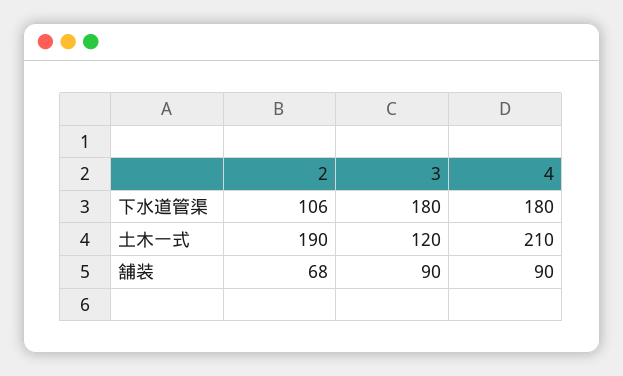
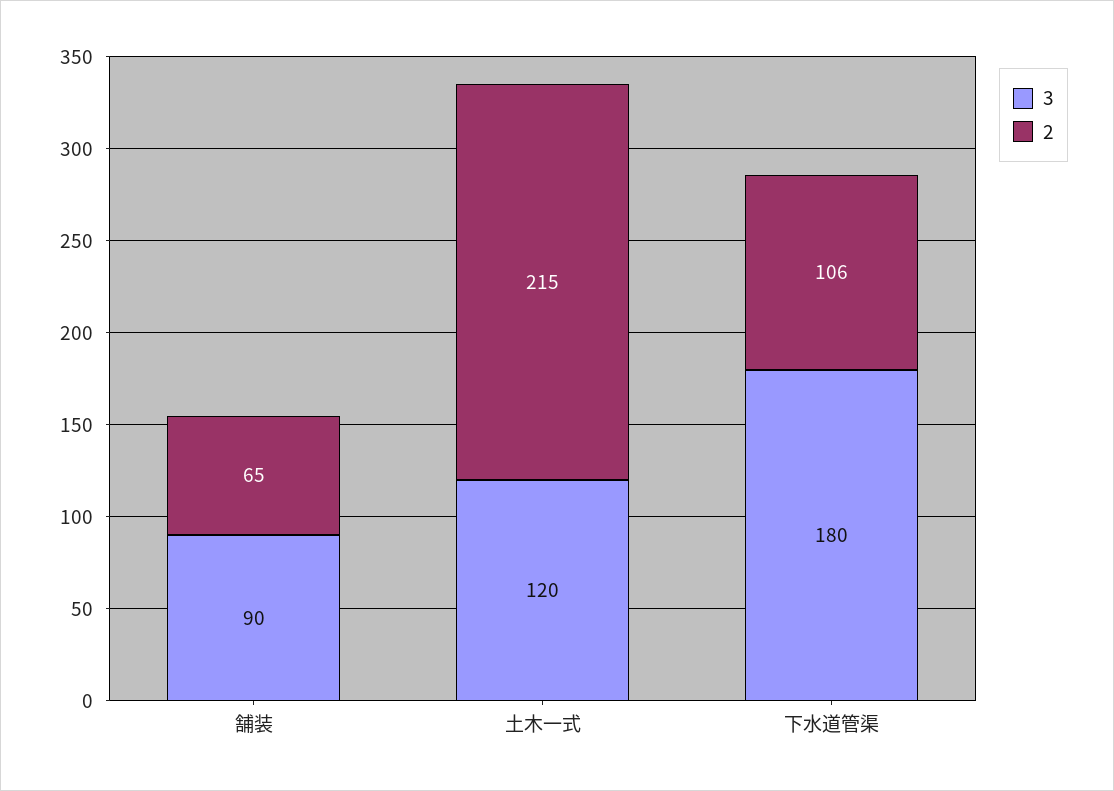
  {
    "2": {
      "下水道管渠": 106,
-     "土木一式": 190,
+     "土木一式": 215,
-     "舗装": 68
+     "舗装": 65
    },
    "3": {
      "下水道管渠": 180,
      "土木一式": 120,
      "舗装": 90
-   },
+   }
-   "4": {
-     "下水道管渠": 180,
-     "土木一式": 210,
-     "舗装": 90
-   }
  }

